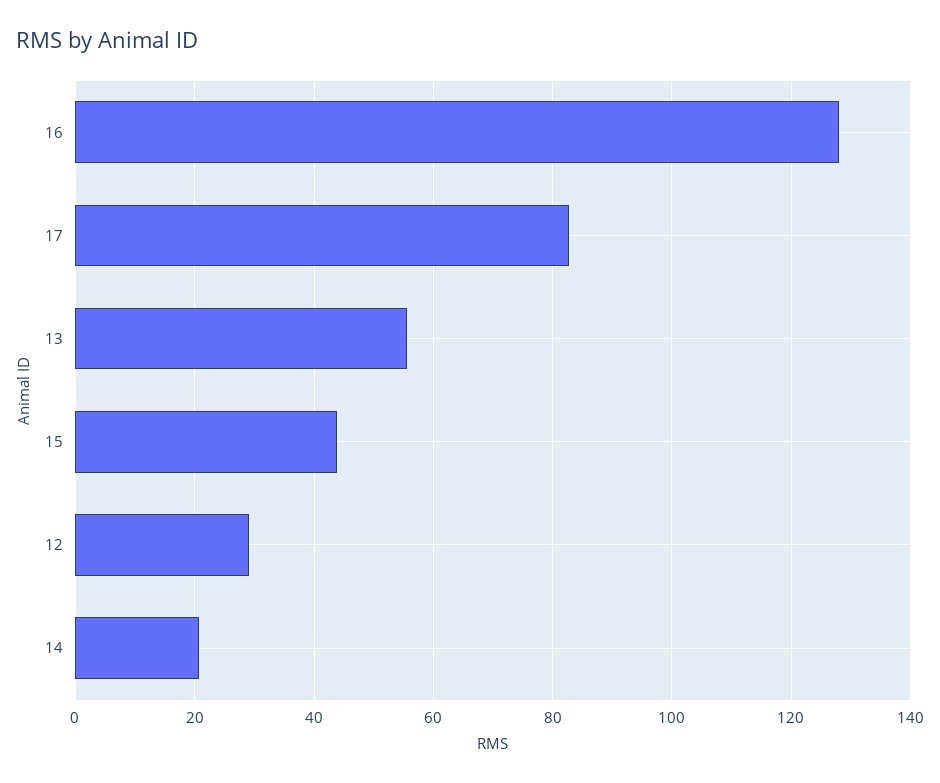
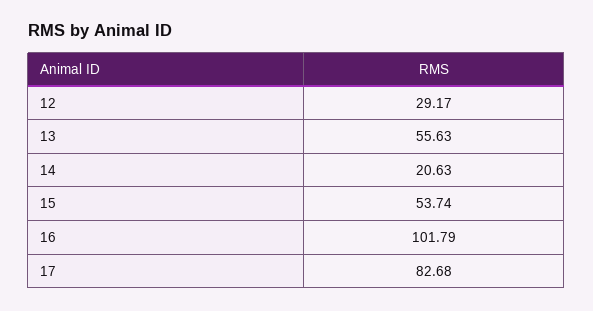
  {
-   "16": 128,
+   "16": 101.79,
    "17": 82.68,
    "13": 55.63,
-   "15": 44,
+   "15": 53.74,
    "12": 29.17,
    "14": 20.63
  }

